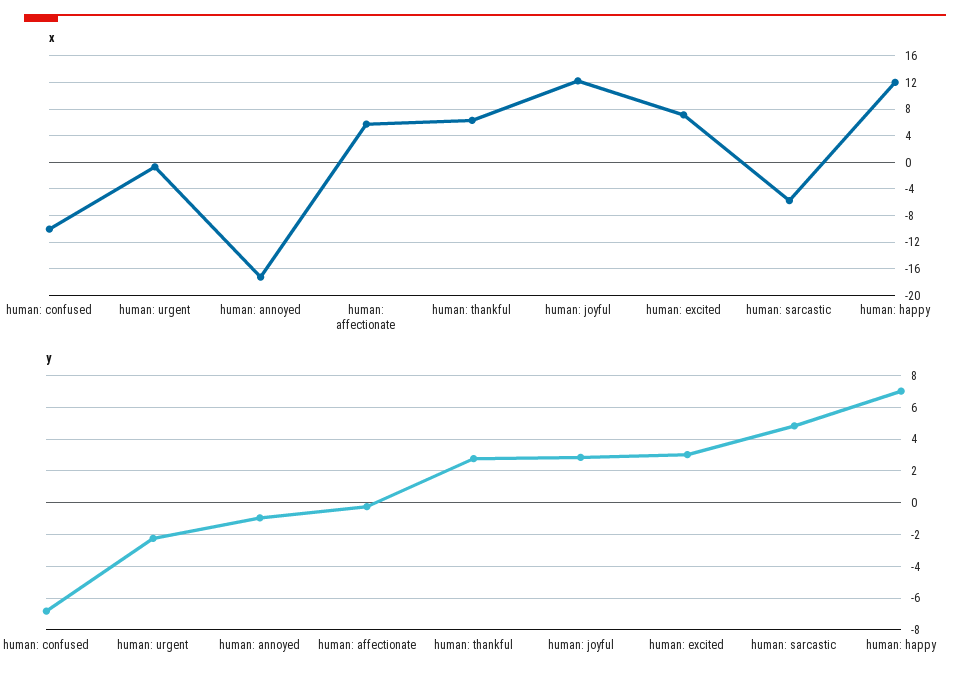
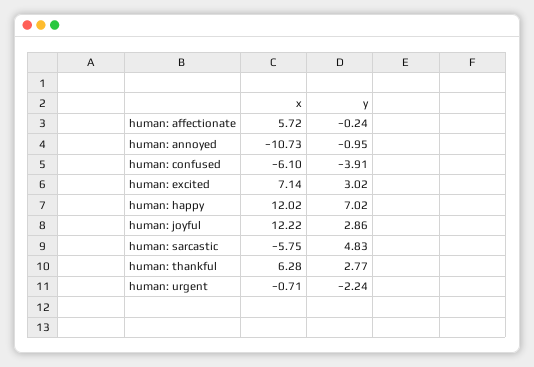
  {
    "x": {
-     "human: confused": -10,
+     "human: confused": -6.1,
      "human: urgent": -0.71,
-     "human: annoyed": -17,
+     "human: annoyed": -10.73,
      "human: affectionate": 5.72,
      "human: thankful": 6.28,
      "human: joyful": 12.22,
      "human: excited": 7.14,
      "human: sarcastic": -5.75,
      "human: happy": 12.02
    },
    "y": {
-     "human: confused": -7,
+     "human: confused": -3.91,
      "human: urgent": -2.24,
      "human: annoyed": -0.95,
      "human: affectionate": -0.24,
      "human: thankful": 2.77,
      "human: joyful": 2.86,
      "human: excited": 3.02,
      "human: sarcastic": 4.83,
      "human: happy": 7.02
    }
  }

